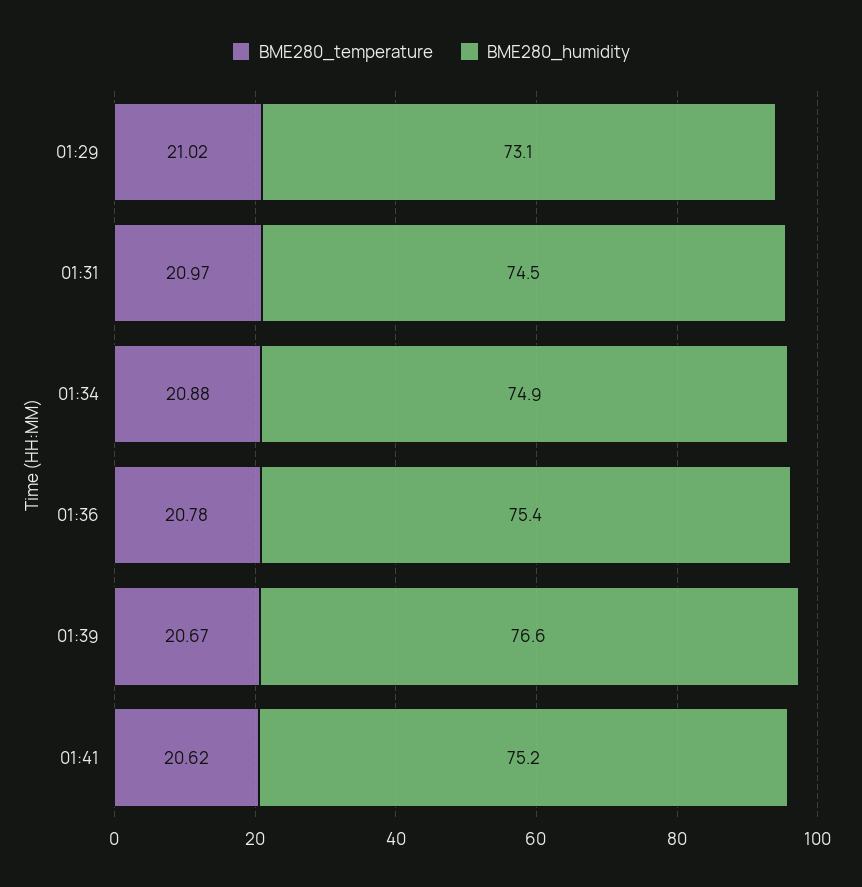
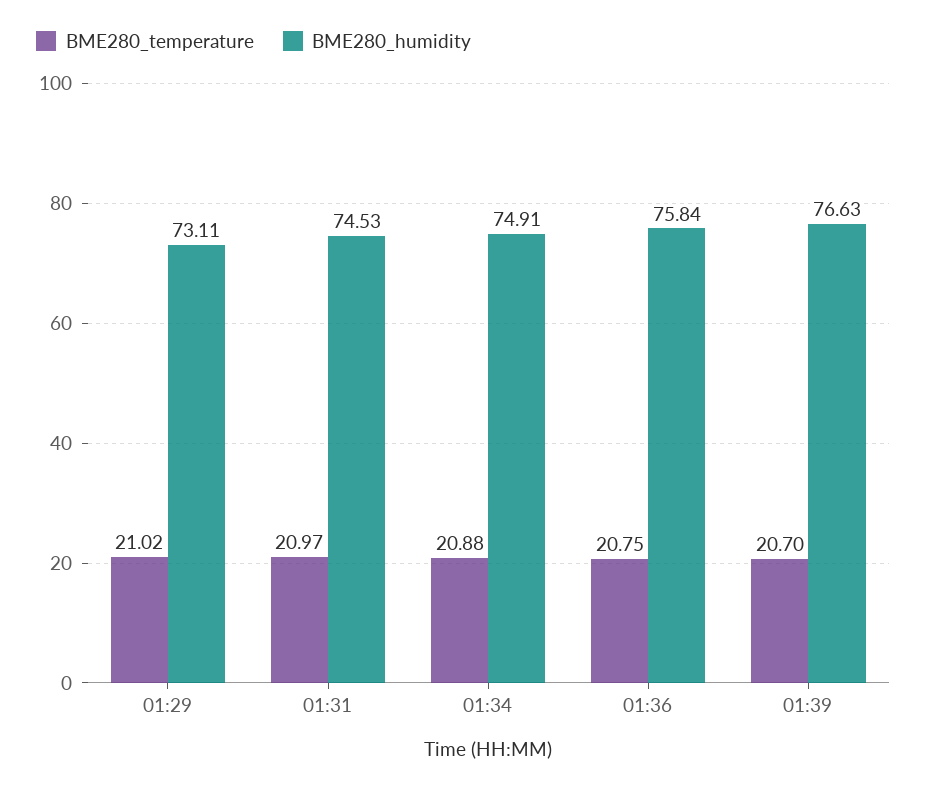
  {
    "BME280_temperature": {
      "01:29": 21.02,
      "01:31": 20.97,
      "01:34": 20.88,
-     "01:36": 20.78,
+     "01:36": 20.75,
-     "01:39": 20.67,
+     "01:39": 20.7
-     "01:41": 20.62
    },
    "BME280_humidity": {
      "01:29": 73.11,
      "01:31": 74.53,
      "01:34": 74.91,
-     "01:36": 75.4,
+     "01:36": 75.84,
-     "01:39": 76.63,
+     "01:39": 76.63
-     "01:41": 75.2
    }
  }

